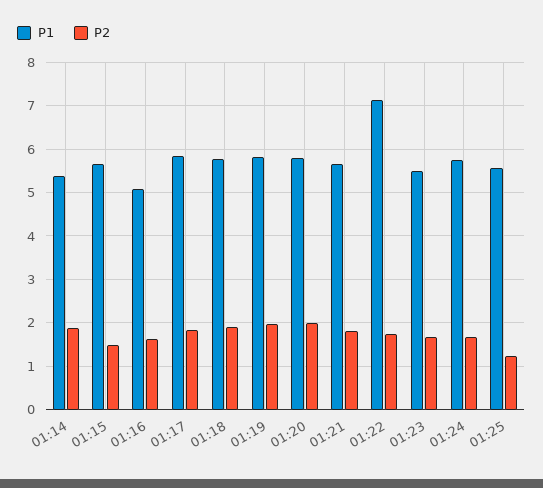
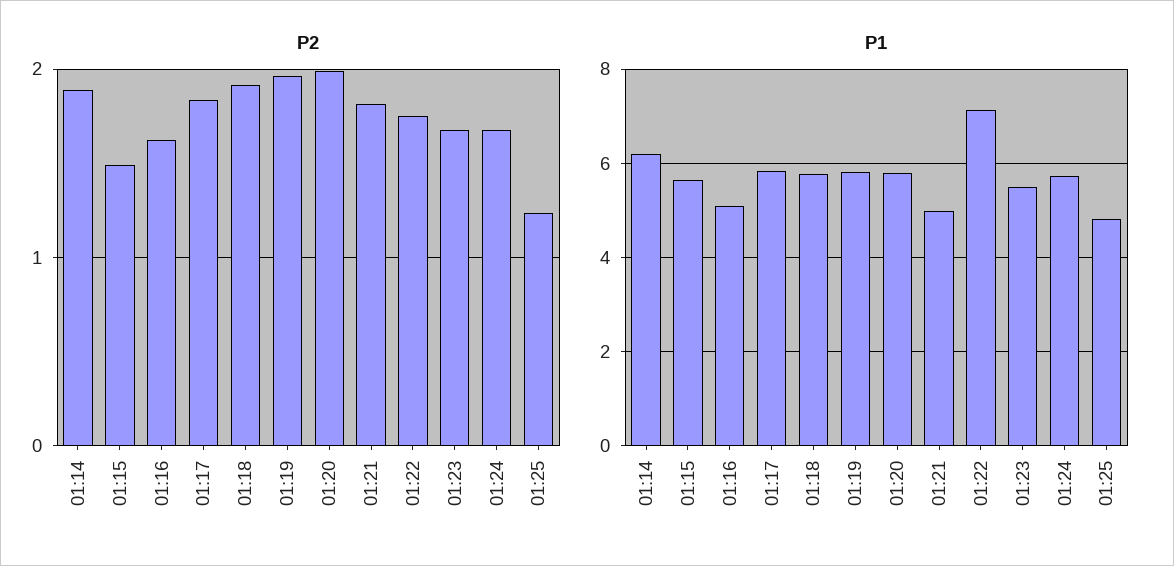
  {
    "P1": {
-     "01:14": 5.4,
+     "01:14": 6.2,
      "01:15": 5.6,
      "01:16": 5,
      "01:17": 5.8,
      "01:18": 5.8,
      "01:19": 5.8,
      "01:20": 5.8,
-     "01:21": 5.6,
+     "01:21": 5,
      "01:22": 7.2,
      "01:23": 5.4,
      "01:24": 5.8,
-     "01:25": 5.6
+     "01:25": 4.8
    },
    "P2": {
      "01:14": 1.9,
      "01:15": 1.5,
      "01:16": 1.6,
      "01:17": 1.8,
      "01:18": 1.9,
      "01:19": 2,
      "01:20": 2,
      "01:21": 1.8,
      "01:22": 1.8,
      "01:23": 1.7,
      "01:24": 1.7,
      "01:25": 1.2
    }
  }

